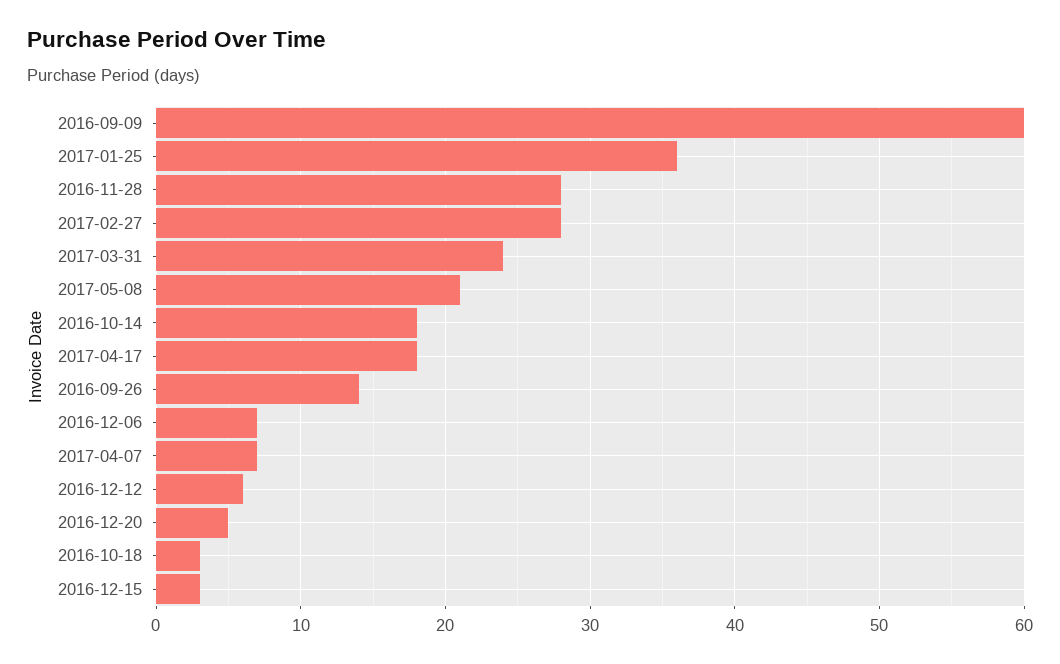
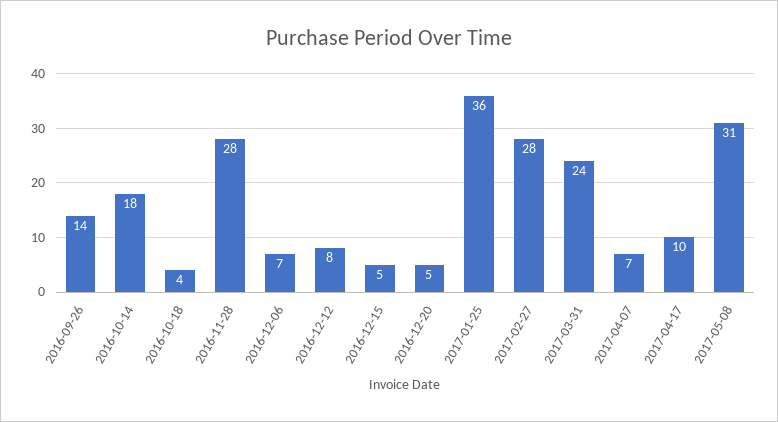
  {
-   "2016-09-09": 60,
    "2017-01-25": 36,
    "2016-11-28": 28,
    "2017-02-27": 28,
    "2017-03-31": 24,
-   "2017-05-08": 21,
+   "2017-05-08": 31,
    "2016-10-14": 18,
-   "2017-04-17": 18,
+   "2017-04-17": 10,
    "2016-09-26": 14,
    "2016-12-06": 7,
    "2017-04-07": 7,
-   "2016-12-12": 6,
+   "2016-12-12": 8,
    "2016-12-20": 5,
-   "2016-10-18": 3,
+   "2016-10-18": 4,
-   "2016-12-15": 3
+   "2016-12-15": 5
  }

